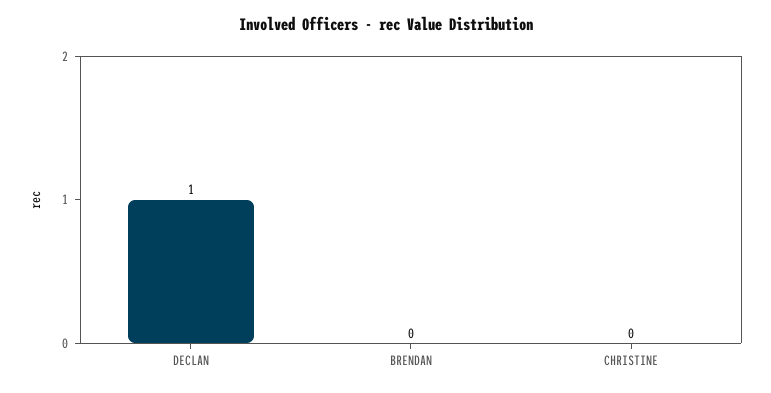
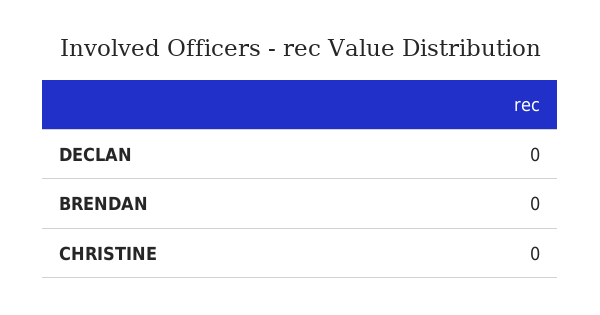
  {
-   "DECLAN": 1,
+   "DECLAN": 0,
    "BRENDAN": 0,
    "CHRISTINE": 0
  }

